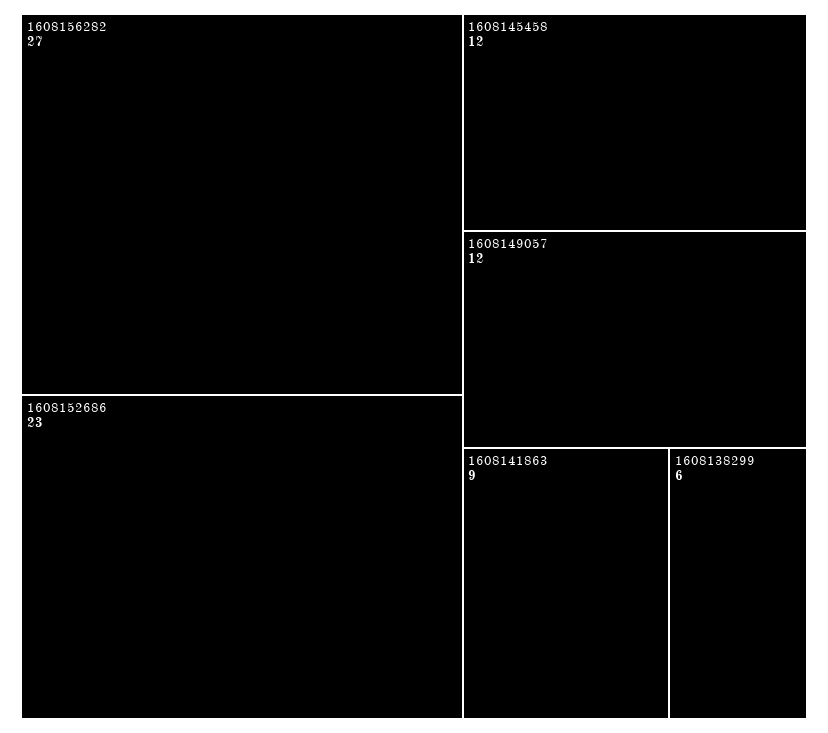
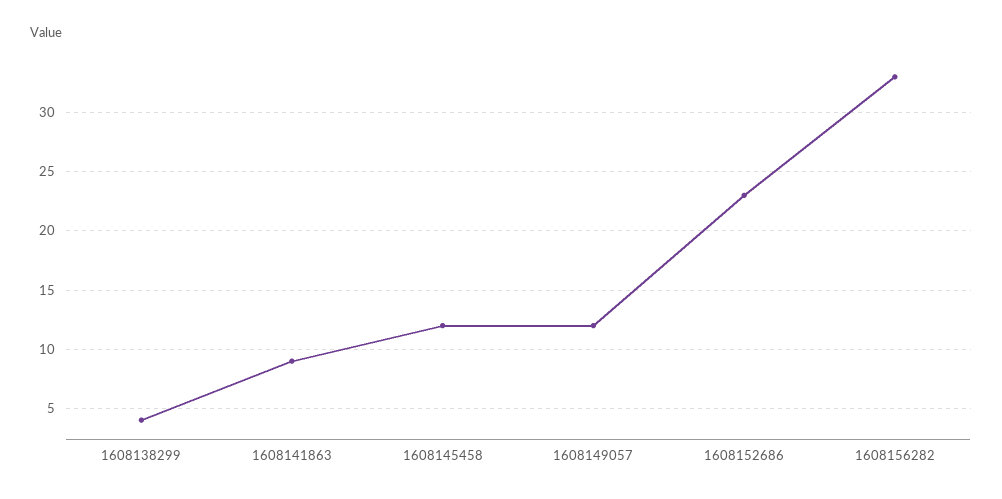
  {
-   "1608156282": 27,
+   "1608156282": 33,
    "1608152686": 23,
    "1608145458": 12,
    "1608149057": 12,
    "1608141863": 9,
-   "1608138299": 6
+   "1608138299": 4
  }

